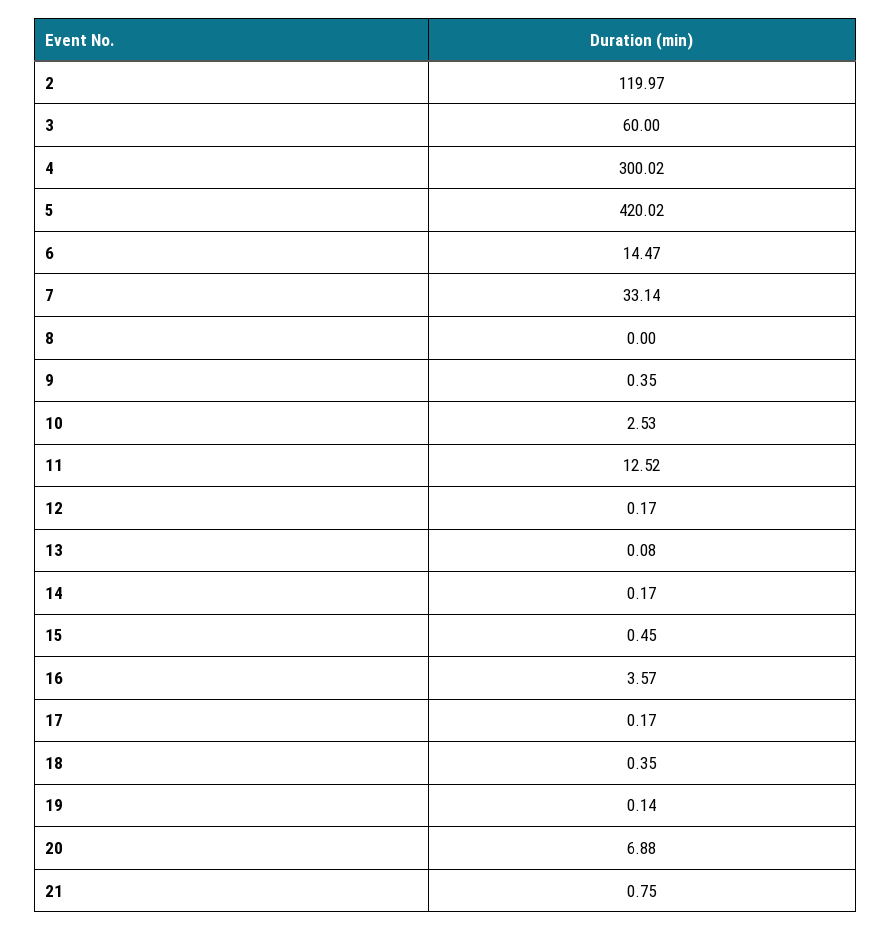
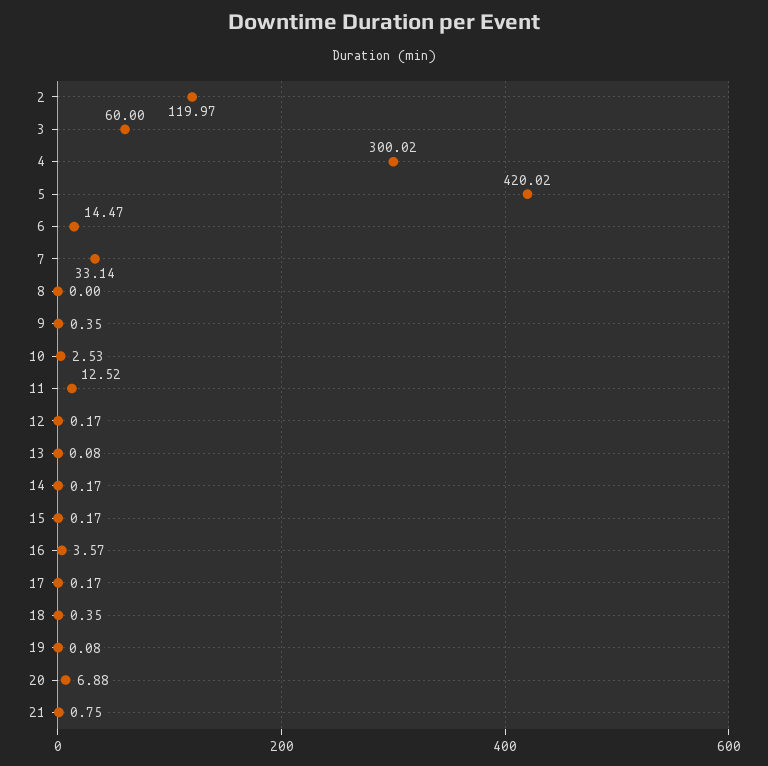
  {
    "2": 119.97,
    "3": 60,
    "4": 300.02,
    "5": 420.02,
    "6": 14.47,
    "7": 33.14,
    "8": 0,
    "9": 0.35,
    "10": 2.53,
    "11": 12.52,
    "12": 0.17,
    "13": 0.08,
    "14": 0.17,
-   "15": 0.45,
+   "15": 0.17,
    "16": 3.57,
    "17": 0.17,
    "18": 0.35,
-   "19": 0.14,
+   "19": 0.08,
    "20": 6.88,
    "21": 0.75
  }

